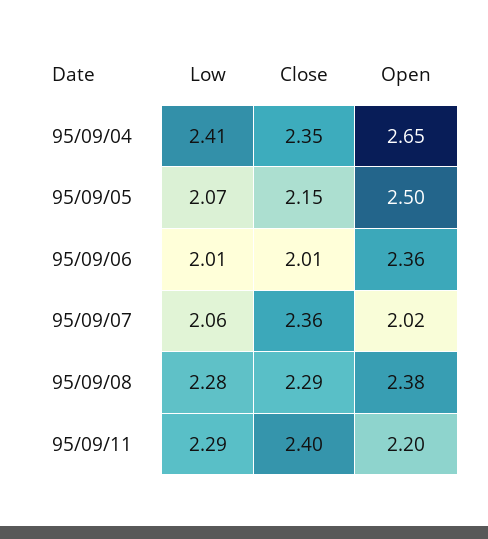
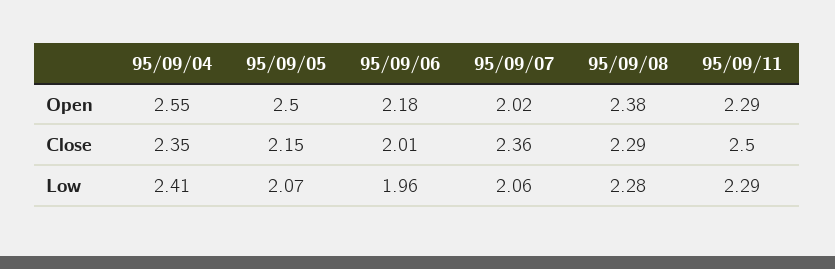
  {
    "Low": {
      "95/09/04": 2.41,
      "95/09/05": 2.07,
-     "95/09/06": 2.01,
+     "95/09/06": 1.96,
      "95/09/07": 2.06,
      "95/09/08": 2.28,
      "95/09/11": 2.29
    },
    "Close": {
      "95/09/04": 2.35,
      "95/09/05": 2.15,
      "95/09/06": 2.01,
      "95/09/07": 2.36,
      "95/09/08": 2.29,
-     "95/09/11": 2.4
+     "95/09/11": 2.5
    },
    "Open": {
-     "95/09/04": 2.65,
+     "95/09/04": 2.55,
      "95/09/05": 2.5,
-     "95/09/06": 2.36,
+     "95/09/06": 2.18,
      "95/09/07": 2.02,
      "95/09/08": 2.38,
-     "95/09/11": 2.2
+     "95/09/11": 2.29
    }
  }

